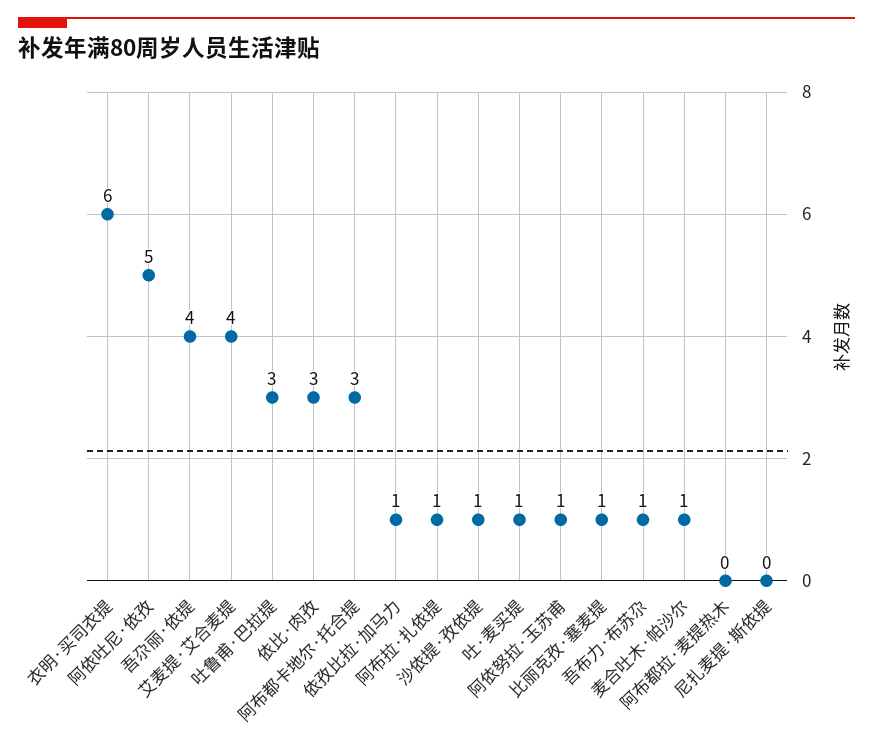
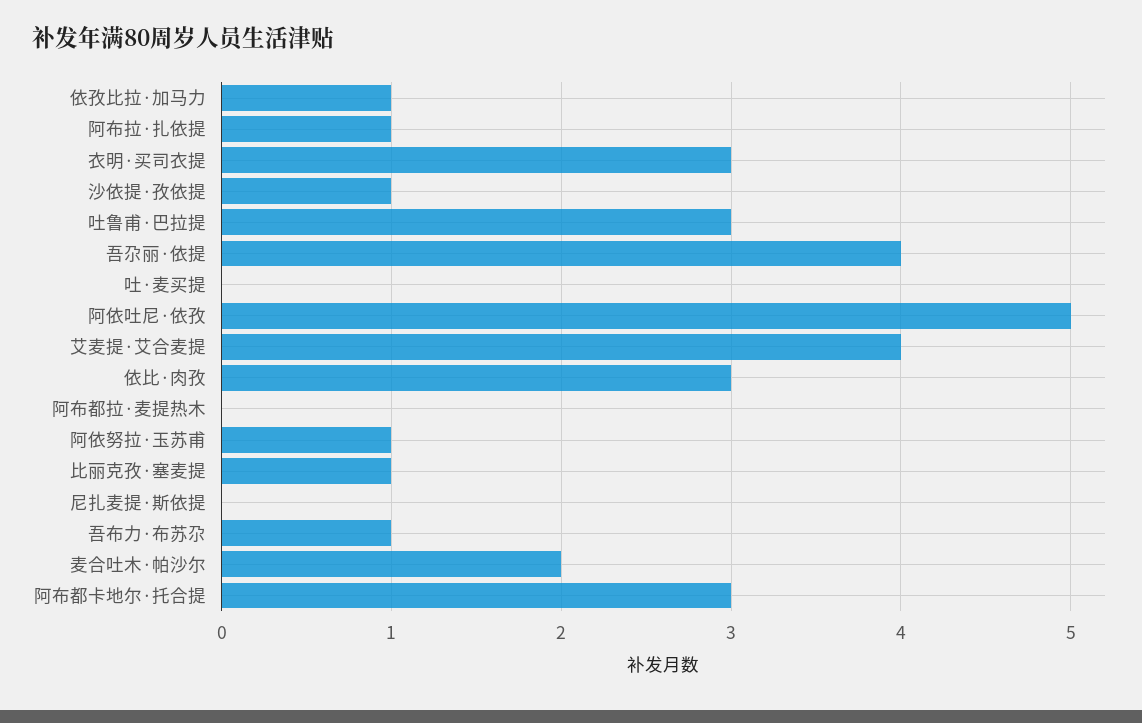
  {
-   "衣明·买司衣提": 6,
+   "衣明·买司衣提": 3,
    "阿依吐尼·依孜": 5,
    "吾尕丽·依提": 4,
    "艾麦提·艾合麦提": 4,
    "吐鲁甫·巴拉提": 3,
    "依比·肉孜": 3,
    "阿布都卡地尔·托合提": 3,
    "依孜比拉·加马力": 1,
    "阿布拉·扎依提": 1,
    "沙依提·孜依提": 1,
-   "吐·麦买提": 1,
+   "吐·麦买提": 0,
    "阿依努拉·玉苏甫": 1,
    "比丽克孜·塞麦提": 1,
    "吾布力·布苏尕": 1,
-   "麦合吐木·帕沙尔": 1,
+   "麦合吐木·帕沙尔": 2,
    "阿布都拉·麦提热木": 0,
    "尼扎麦提·斯依提": 0
  }

